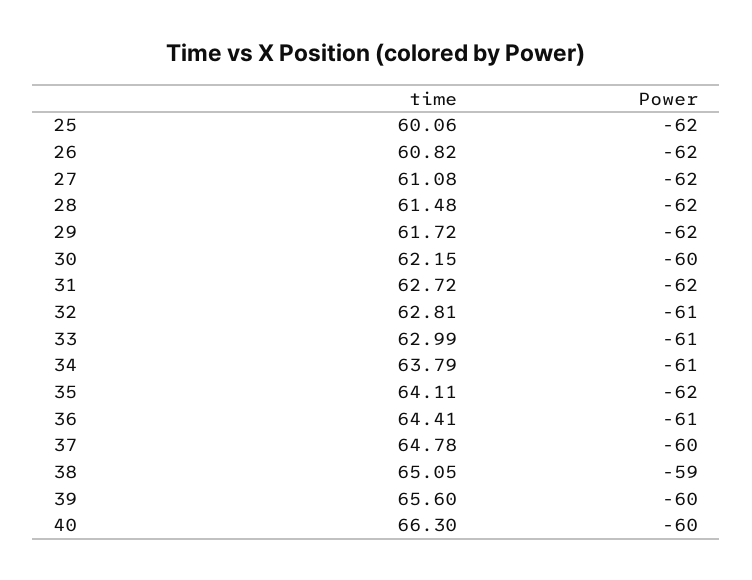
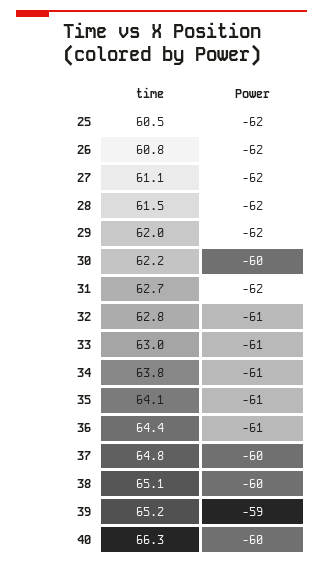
  {
    "time": {
-     "25": 60.06,
+     "25": 60.5,
      "26": 60.82,
      "27": 61.08,
      "28": 61.48,
-     "29": 61.72,
+     "29": 62,
      "30": 62.15,
      "31": 62.72,
      "32": 62.81,
      "33": 62.99,
      "34": 63.79,
      "35": 64.11,
      "36": 64.41,
      "37": 64.78,
      "38": 65.05,
-     "39": 65.6,
+     "39": 65.2,
      "40": 66.3
    },
    "Power": {
      "25": -62,
      "26": -62,
      "27": -62,
      "28": -62,
      "29": -62,
      "30": -60,
      "31": -62,
      "32": -61,
      "33": -61,
      "34": -61,
-     "35": -62,
+     "35": -61,
      "36": -61,
      "37": -60,
-     "38": -59,
+     "38": -60,
-     "39": -60,
+     "39": -59,
      "40": -60
    }
  }

